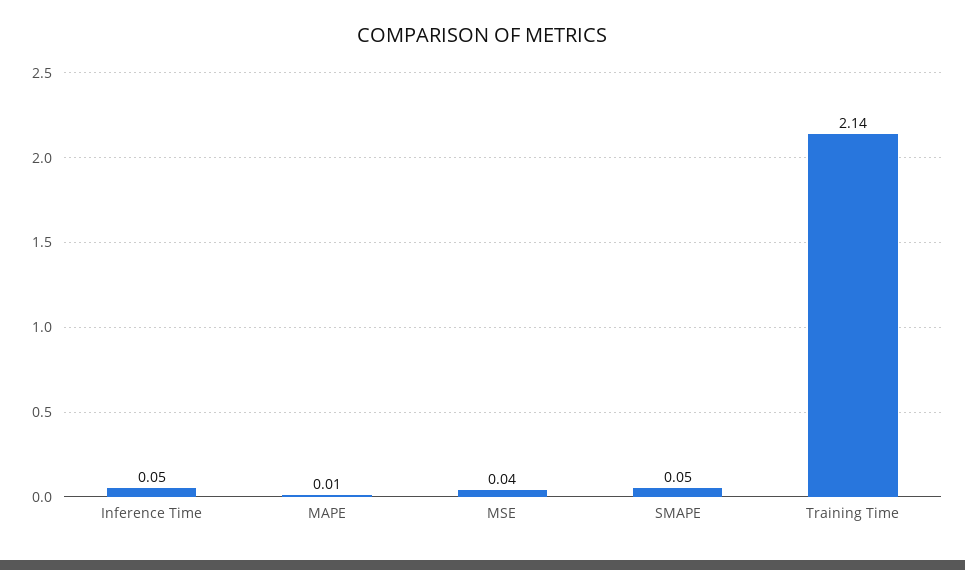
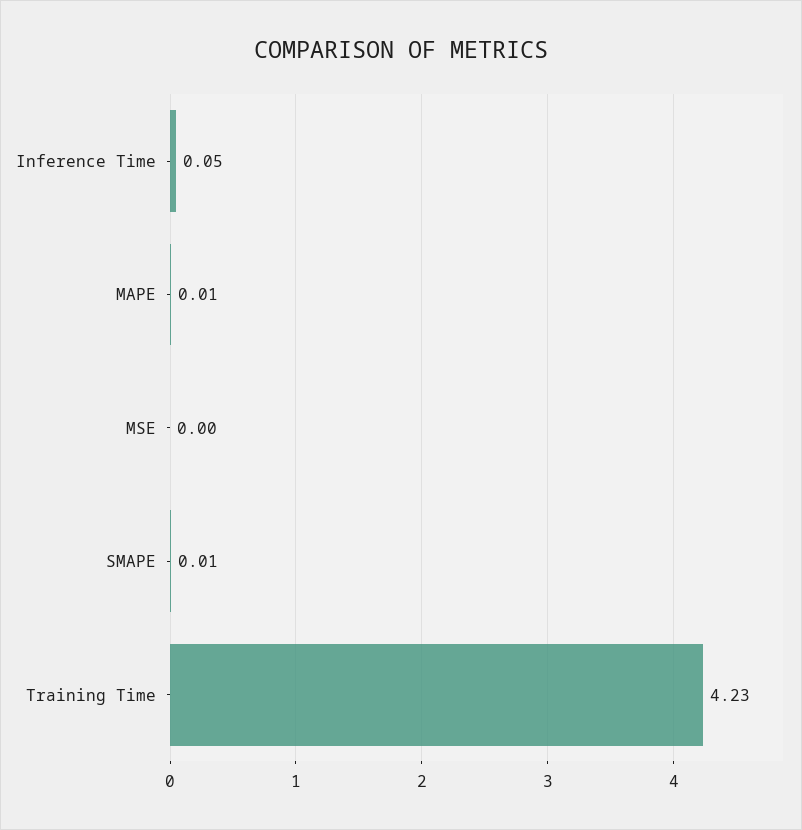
  {
    "Inference Time": 0.05,
    "MAPE": 0.01,
-   "MSE": 0.04,
+   "MSE": 0,
-   "SMAPE": 0.05,
+   "SMAPE": 0.01,
-   "Training Time": 2.14
+   "Training Time": 4.23
  }

